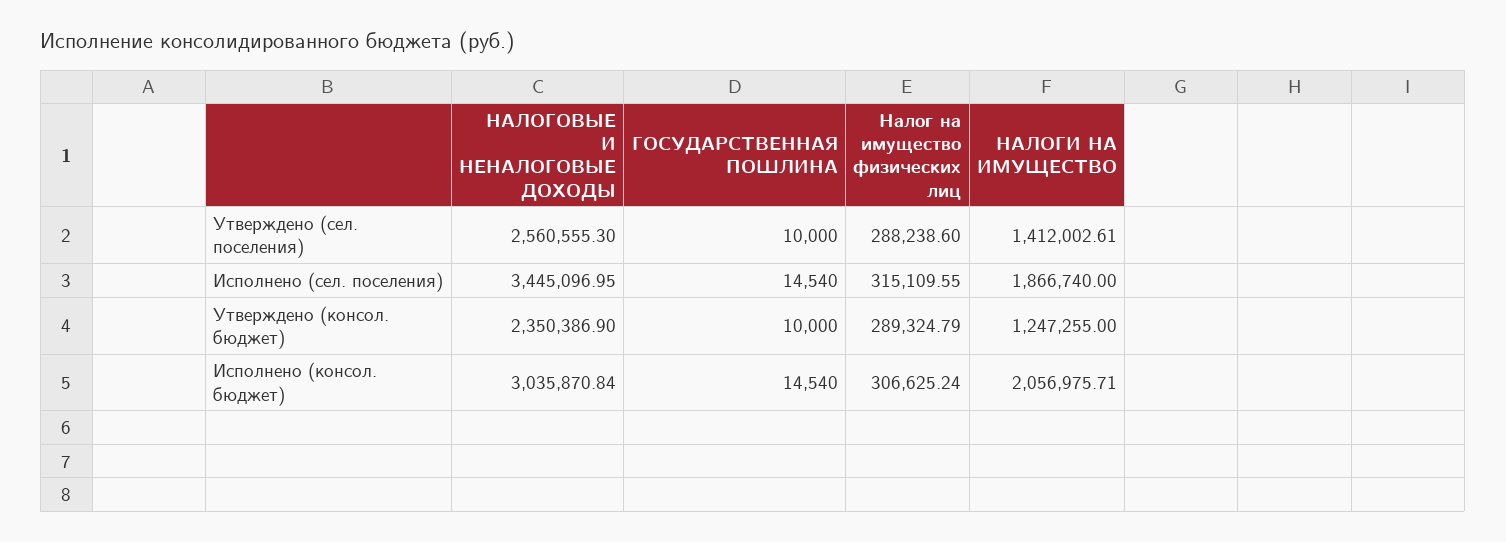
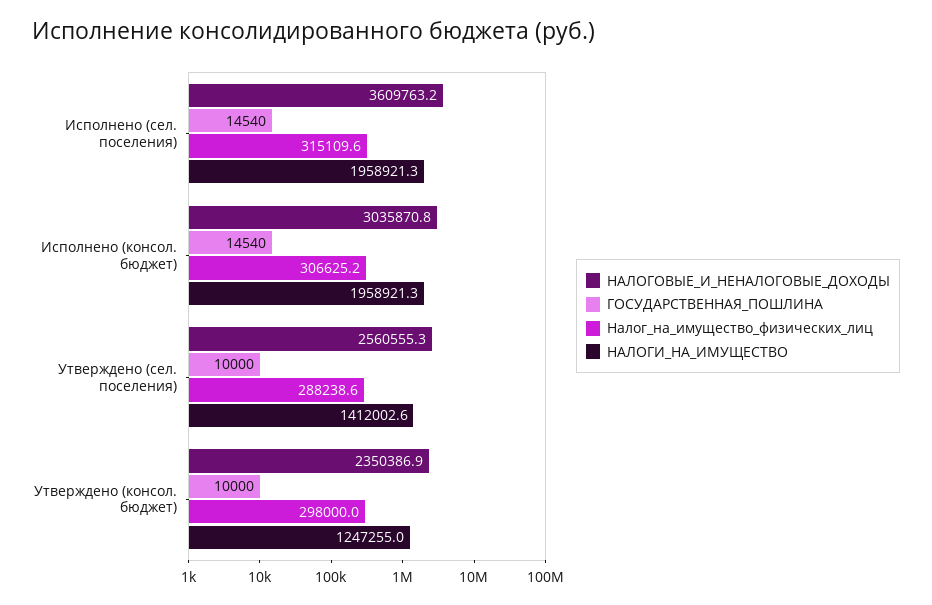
  {
    "НАЛОГОВЫЕ И НЕНАЛОГОВЫЕ ДОХОДЫ": {
      "Утверждено (сел. поселения)": 2560555.3,
-     "Исполнено (сел. поселения)": 3445096.95,
+     "Исполнено (сел. поселения)": 3609763.2,
      "Утверждено (консол. бюджет)": 2350386.9,
      "Исполнено (консол. бюджет)": 3035870.84
    },
    "ГОСУДАРСТВЕННАЯ ПОШЛИНА": {
      "Утверждено (сел. поселения)": 10000,
      "Исполнено (сел. поселения)": 14540,
      "Утверждено (консол. бюджет)": 10000,
      "Исполнено (консол. бюджет)": 14540
    },
    "Налог на имущество физических лиц": {
      "Утверждено (сел. поселения)": 288238.6,
      "Исполнено (сел. поселения)": 315109.55,
-     "Утверждено (консол. бюджет)": 289324.79,
+     "Утверждено (консол. бюджет)": 298000,
      "Исполнено (консол. бюджет)": 306625.24
    },
    "НАЛОГИ НА ИМУЩЕСТВО": {
      "Утверждено (сел. поселения)": 1412002.61,
-     "Исполнено (сел. поселения)": 1866740,
+     "Исполнено (сел. поселения)": 1958921.3,
      "Утверждено (консол. бюджет)": 1247255,
-     "Исполнено (консол. бюджет)": 2056975.71
+     "Исполнено (консол. бюджет)": 1958921.3
    }
  }

